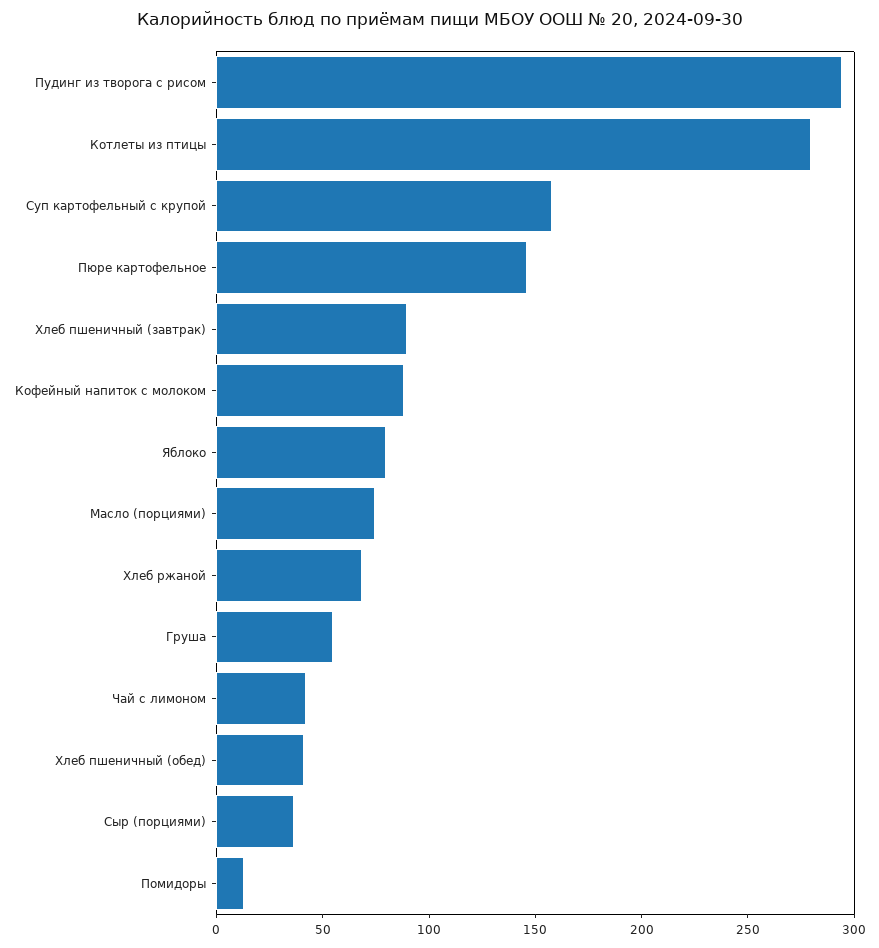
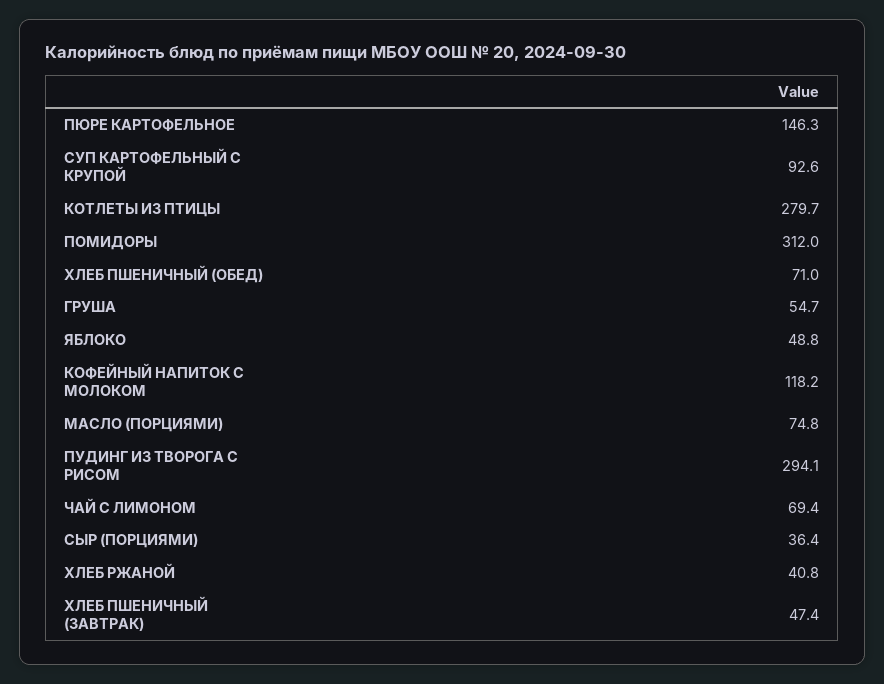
  {
    "Пудинг из творога с рисом": 294.1,
    "Котлеты из птицы": 279.7,
-   "Суп картофельный с крупой": 160,
+   "Суп картофельный с крупой": 92.6,
    "Пюре картофельное": 146.3,
-   "Хлеб пшеничный (завтрак)": 90,
+   "Хлеб пшеничный (завтрак)": 47.4,
-   "Кофейный напиток с молоком": 90,
+   "Кофейный напиток с молоком": 118.2,
-   "Яблоко": 80,
+   "Яблоко": 48.8,
    "Масло (порциями)": 74.8,
-   "Хлеб ржаной": 70,
+   "Хлеб ржаной": 40.8,
    "Груша": 54.7,
-   "Чай с лимоном": 40,
+   "Чай с лимоном": 69.4,
-   "Хлеб пшеничный (обед)": 40,
+   "Хлеб пшеничный (обед)": 71,
    "Сыр (порциями)": 36.4,
-   "Помидоры": 10
+   "Помидоры": 312
  }

